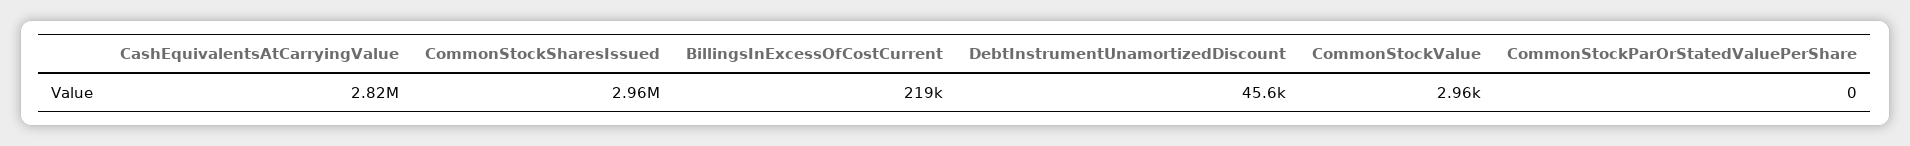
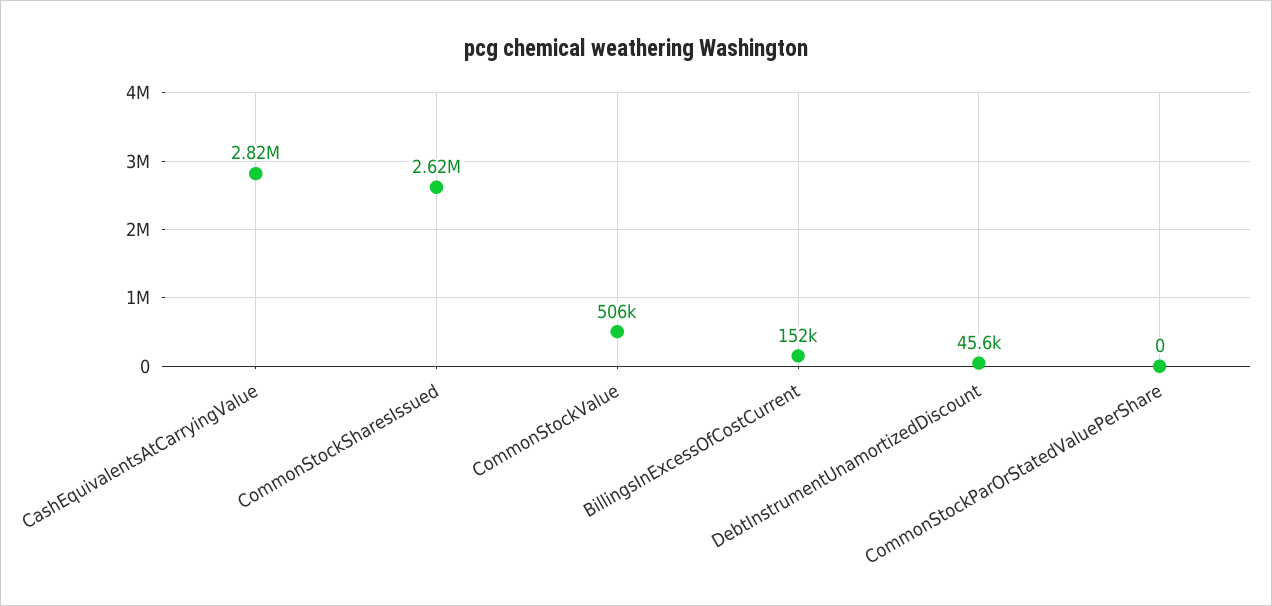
  {
    "CashEquivalentsAtCarryingValue": 2820000,
-   "CommonStockSharesIssued": 2960000,
+   "CommonStockSharesIssued": 2620000,
-   "BillingsInExcessOfCostCurrent": 219000,
+   "BillingsInExcessOfCostCurrent": 152000,
    "DebtInstrumentUnamortizedDiscount": 45600,
-   "CommonStockValue": 2960,
+   "CommonStockValue": 506000,
    "CommonStockParOrStatedValuePerShare": 0
  }

